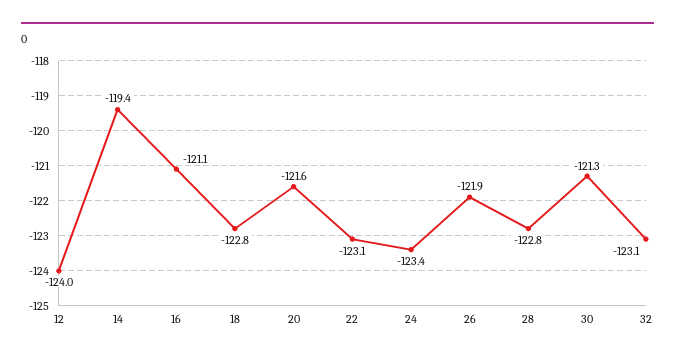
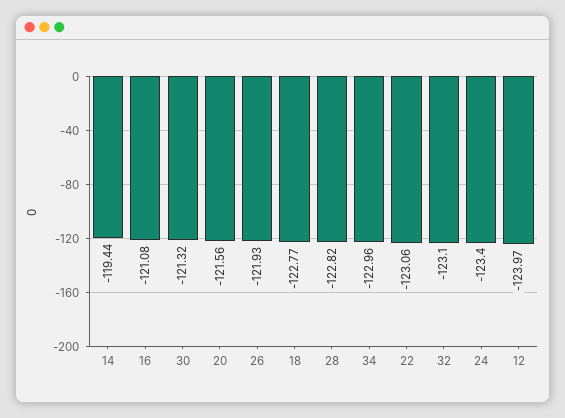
  {
    "12": -123.97,
    "14": -119.44,
    "16": -121.08,
    "18": -122.77,
    "20": -121.56,
    "22": -123.06,
    "24": -123.4,
    "26": -121.93,
    "28": -122.82,
    "30": -121.32,
-   "32": -123.1
+   "32": -123.1,
+   "34": -122.96
  }

